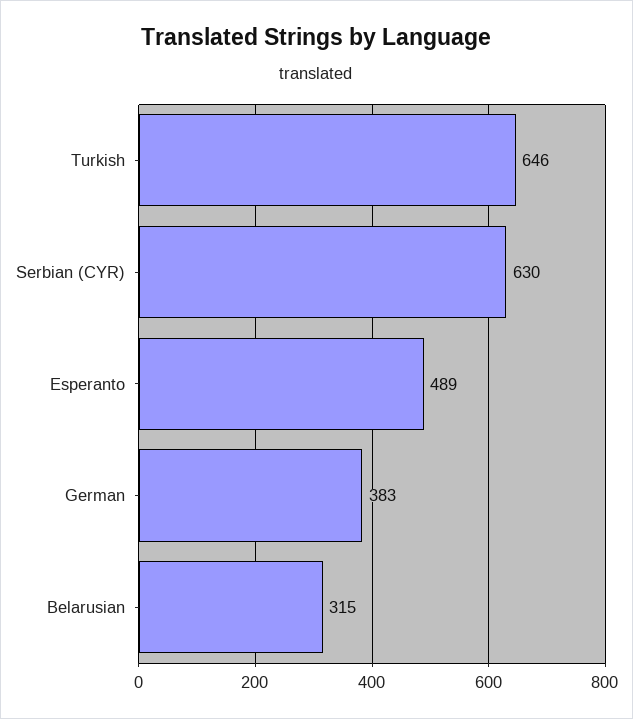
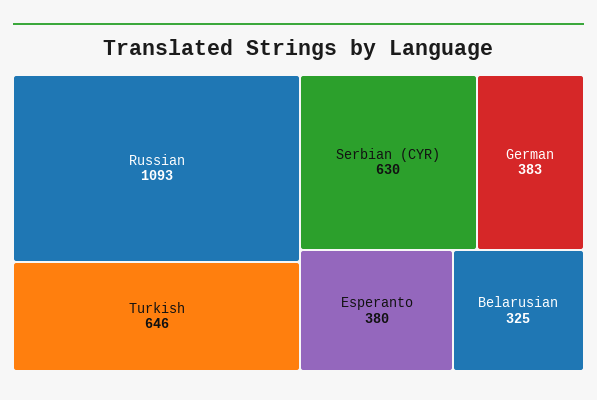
  {
    "Turkish": 646,
    "Serbian (CYR)": 630,
-   "Esperanto": 489,
+   "Esperanto": 380,
    "German": 383,
-   "Belarusian": 315
+   "Belarusian": 325,
+   "Russian": 1093
  }

